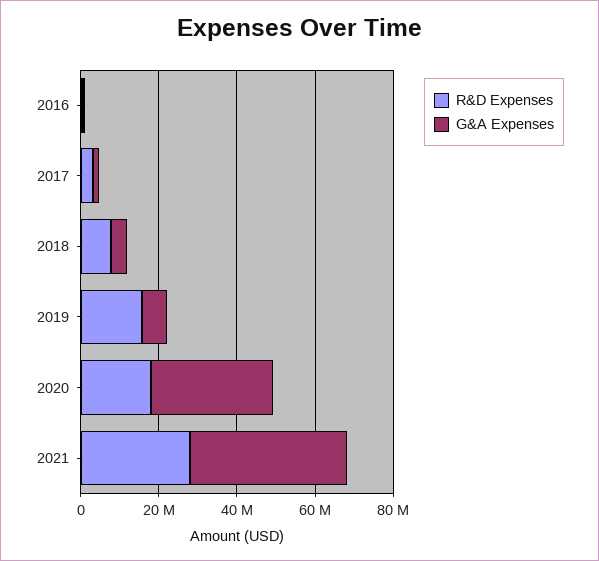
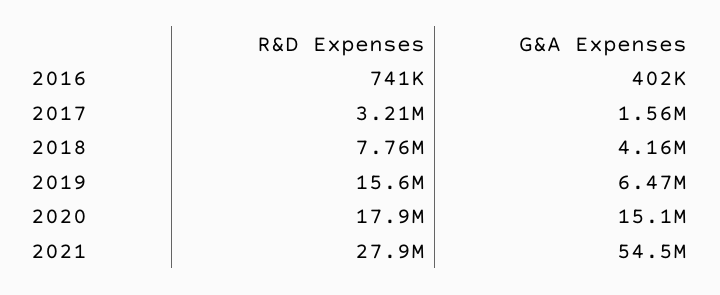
  {
    "R&D Expenses": {
      "2016": 741000,
      "2017": 3210000,
      "2018": 7760000,
      "2019": 15600000,
      "2020": 17900000,
      "2021": 27900000
    },
    "G&A Expenses": {
      "2016": 402000,
      "2017": 1560000,
      "2018": 4160000,
      "2019": 6470000,
-     "2020": 30000000,
+     "2020": 15100000,
-     "2021": 40000000
+     "2021": 54500000
    }
  }

